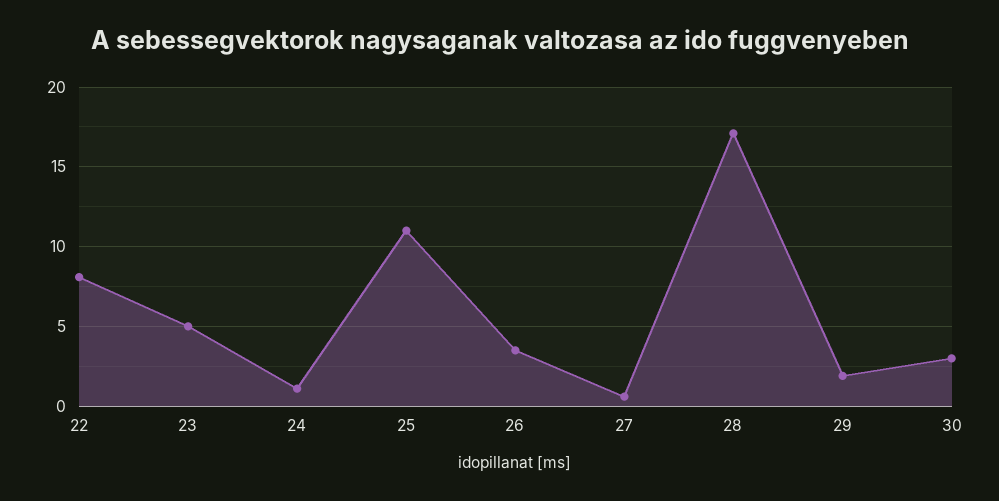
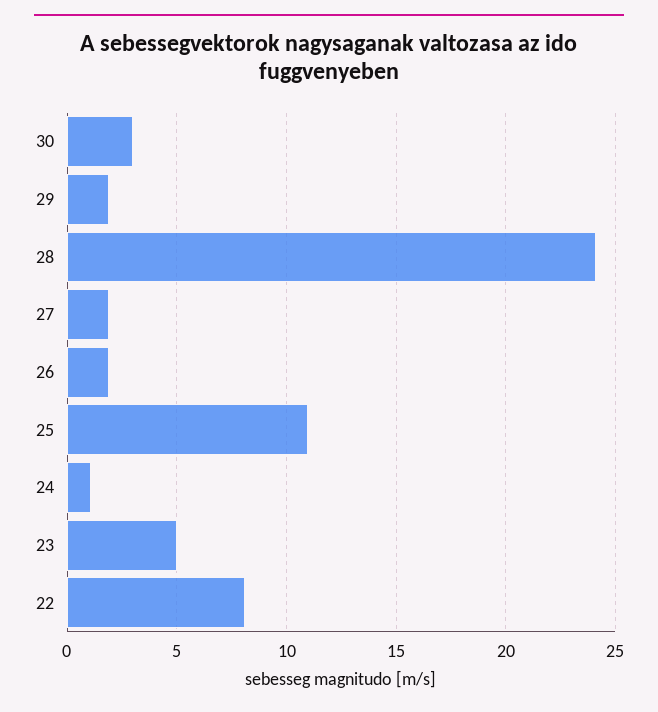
  {
    "22": 8,
    "23": 5,
    "24": 1,
    "25": 11,
-   "26": 3.5,
+   "26": 2,
-   "27": 0.5,
+   "27": 2,
-   "28": 17,
+   "28": 24,
    "29": 2,
    "30": 3
  }

